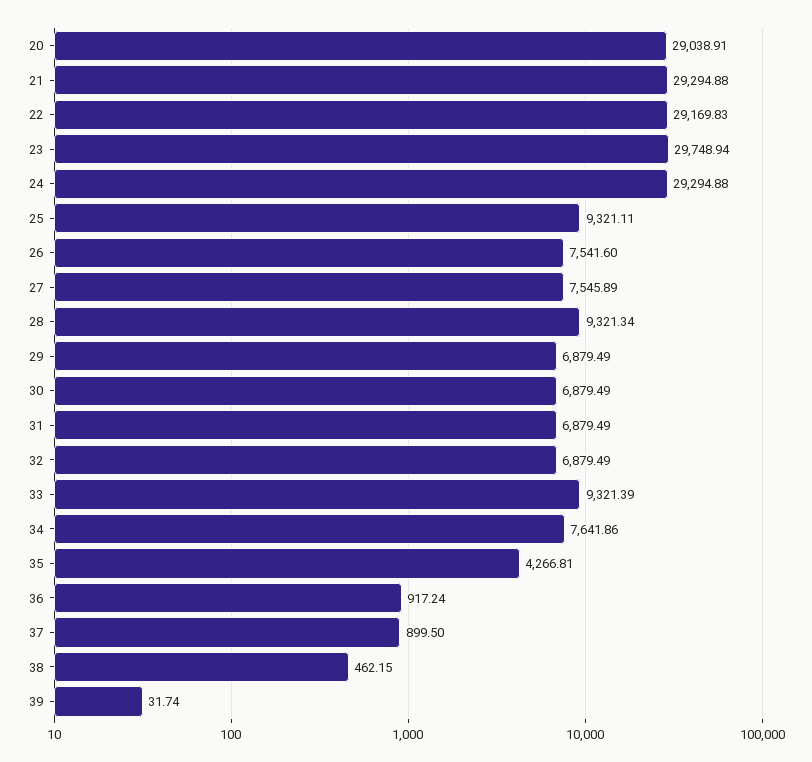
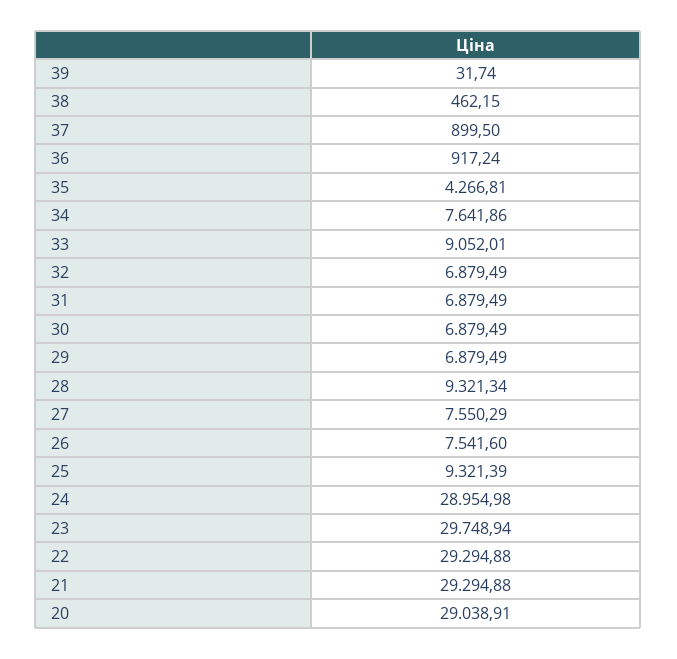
  {
    "20": 29038.91,
    "21": 29294.88,
-   "22": 29169.83,
+   "22": 29294.88,
    "23": 29748.94,
-   "24": 29294.88,
+   "24": 28954.98,
-   "25": 9321.11,
+   "25": 9321.39,
    "26": 7541.6,
-   "27": 7545.89,
+   "27": 7550.29,
    "28": 9321.34,
    "29": 6879.49,
    "30": 6879.49,
    "31": 6879.49,
    "32": 6879.49,
-   "33": 9321.39,
+   "33": 9052.01,
    "34": 7641.86,
    "35": 4266.81,
    "36": 917.24,
    "37": 899.5,
    "38": 462.15,
    "39": 31.74
  }

